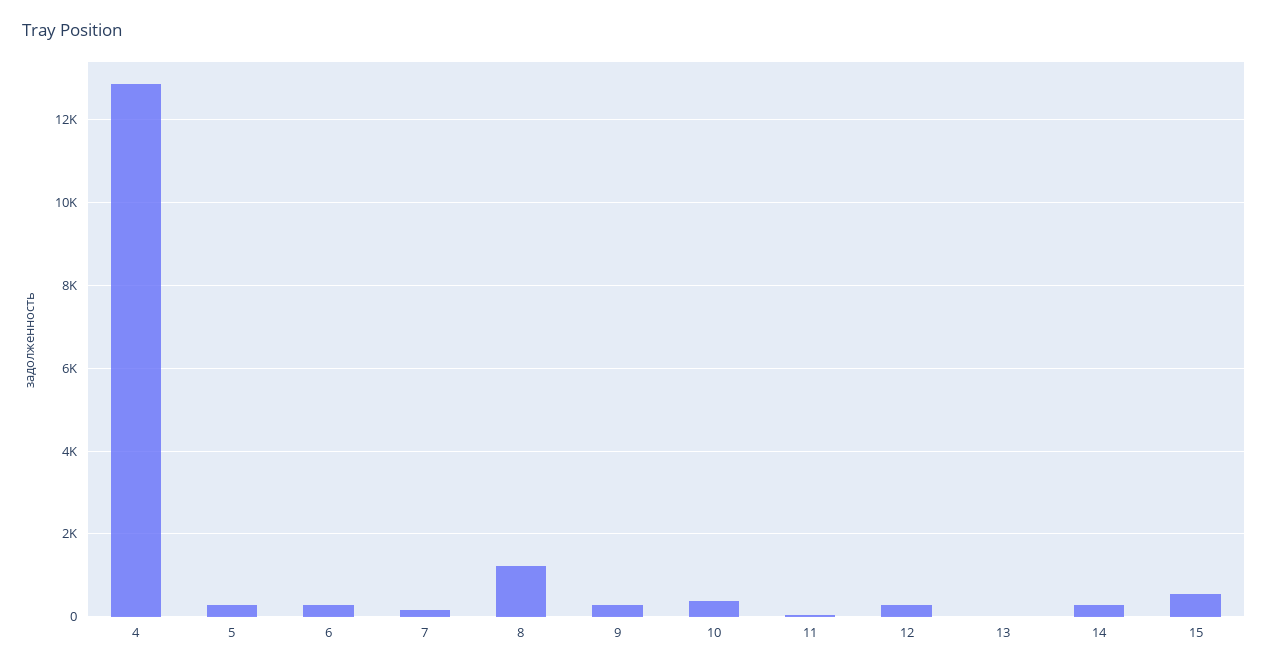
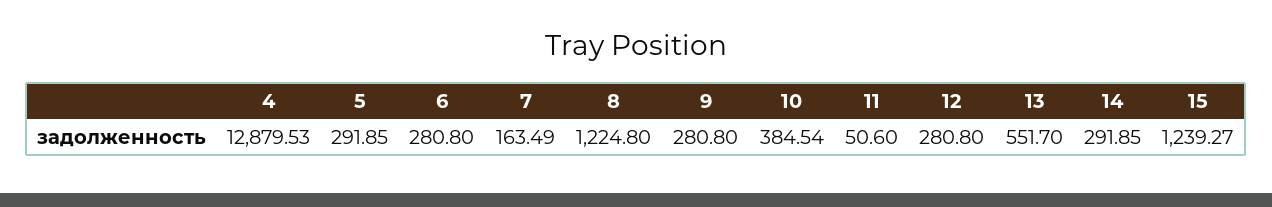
  {
    "4": 12879.53,
    "5": 291.85,
    "6": 280.8,
    "7": 163.49,
    "8": 1224.8,
    "9": 280.8,
    "10": 384.54,
    "11": 50.6,
    "12": 280.8,
-   "13": 0,
+   "13": 551.7,
    "14": 291.85,
-   "15": 600
+   "15": 1239.27
  }

